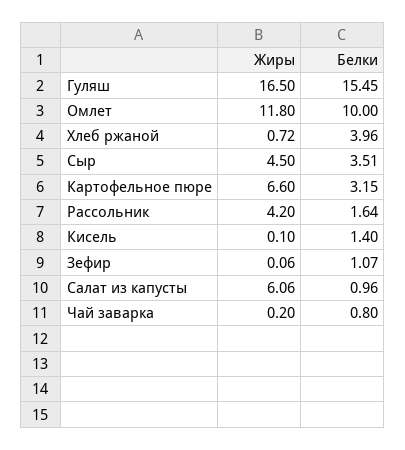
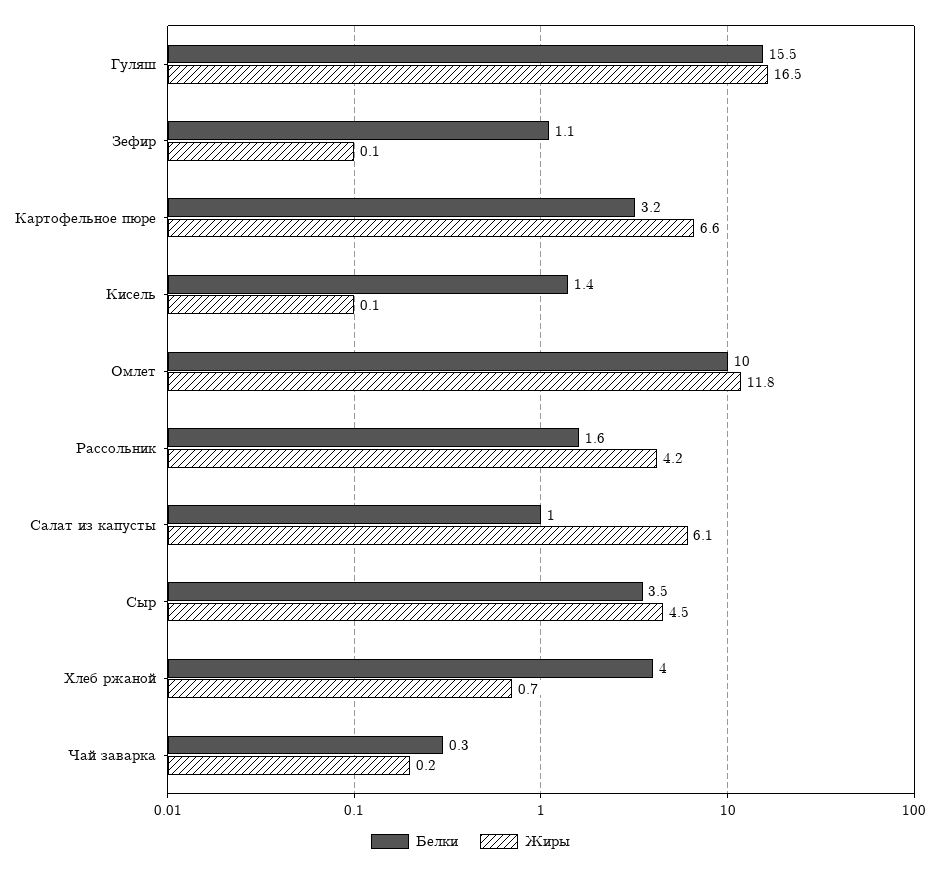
  {
    "Жиры": {
      "Гуляш": 16.5,
      "Омлет": 11.8,
      "Хлеб ржаной": 0.72,
      "Сыр": 4.5,
      "Картофельное пюре": 6.6,
      "Рассольник": 4.2,
      "Кисель": 0.1,
      "Зефир": 0.06,
      "Салат из капусты": 6.06,
      "Чай заварка": 0.2
    },
    "Белки": {
      "Гуляш": 15.45,
      "Омлет": 10,
      "Хлеб ржаной": 3.96,
      "Сыр": 3.51,
      "Картофельное пюре": 3.15,
      "Рассольник": 1.64,
      "Кисель": 1.4,
      "Зефир": 1.07,
      "Салат из капусты": 0.96,
-     "Чай заварка": 0.8
+     "Чай заварка": 0.3
    }
  }

